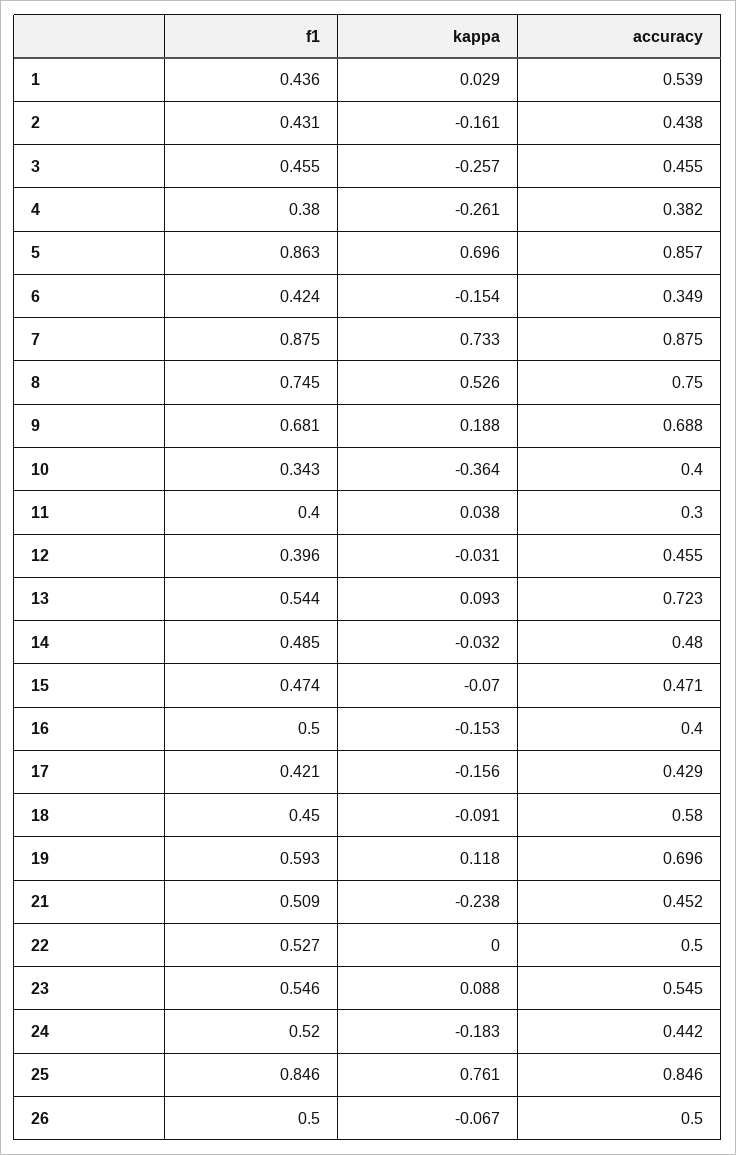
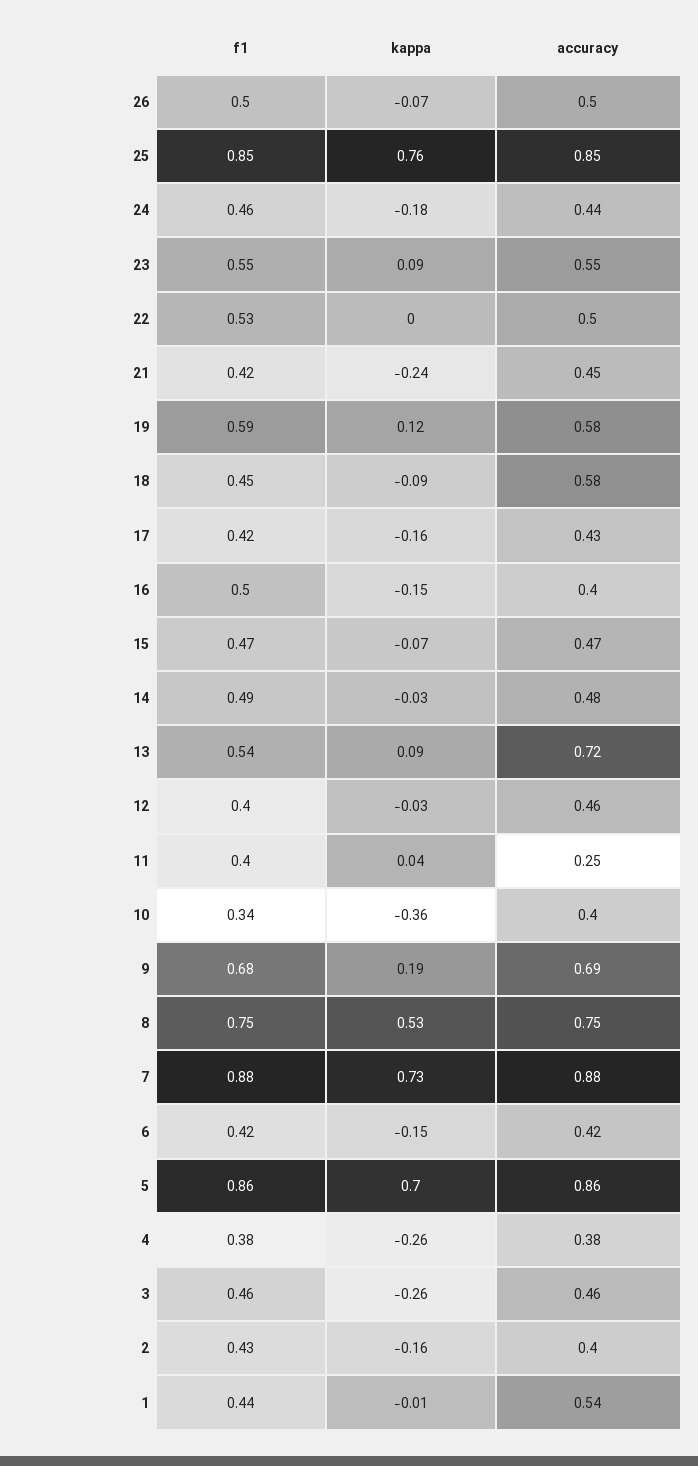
  {
    "f1": {
      "1": 0.436,
      "2": 0.431,
      "3": 0.455,
      "4": 0.38,
      "5": 0.863,
      "6": 0.424,
      "7": 0.875,
      "8": 0.745,
      "9": 0.681,
      "10": 0.343,
      "11": 0.4,
      "12": 0.396,
      "13": 0.544,
      "14": 0.485,
      "15": 0.474,
      "16": 0.5,
      "17": 0.421,
      "18": 0.45,
      "19": 0.593,
-     "21": 0.509,
+     "21": 0.42,
      "22": 0.527,
      "23": 0.546,
-     "24": 0.52,
+     "24": 0.46,
      "25": 0.846,
      "26": 0.5
    },
    "kappa": {
-     "1": 0.029,
+     "1": -0.01,
      "2": -0.161,
      "3": -0.257,
      "4": -0.261,
      "5": 0.696,
      "6": -0.154,
      "7": 0.733,
      "8": 0.526,
      "9": 0.188,
      "10": -0.364,
      "11": 0.038,
      "12": -0.031,
      "13": 0.093,
      "14": -0.032,
      "15": -0.07,
      "16": -0.153,
      "17": -0.156,
      "18": -0.091,
      "19": 0.118,
      "21": -0.238,
      "22": 0,
      "23": 0.088,
      "24": -0.183,
      "25": 0.761,
      "26": -0.067
    },
    "accuracy": {
      "1": 0.539,
-     "2": 0.438,
+     "2": 0.4,
      "3": 0.455,
      "4": 0.382,
      "5": 0.857,
-     "6": 0.349,
+     "6": 0.42,
      "7": 0.875,
      "8": 0.75,
      "9": 0.688,
      "10": 0.4,
-     "11": 0.3,
+     "11": 0.25,
      "12": 0.455,
      "13": 0.723,
      "14": 0.48,
      "15": 0.471,
      "16": 0.4,
      "17": 0.429,
      "18": 0.58,
-     "19": 0.696,
+     "19": 0.58,
      "21": 0.452,
      "22": 0.5,
      "23": 0.545,
      "24": 0.442,
      "25": 0.846,
      "26": 0.5
    }
  }

